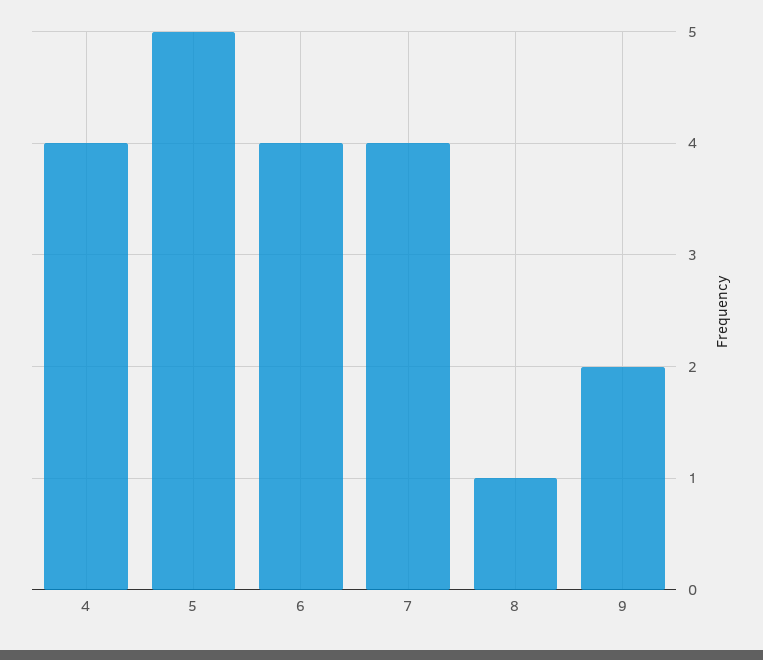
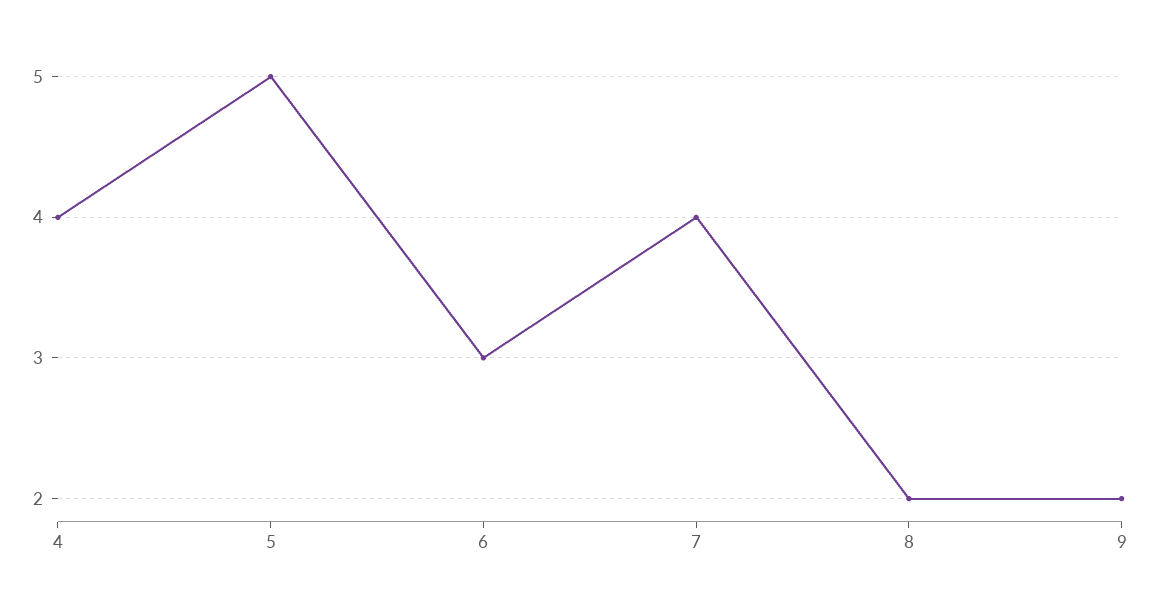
  {
    "4": 4,
    "5": 5,
-   "6": 4,
+   "6": 3,
    "7": 4,
-   "8": 1,
+   "8": 2,
    "9": 2
  }

